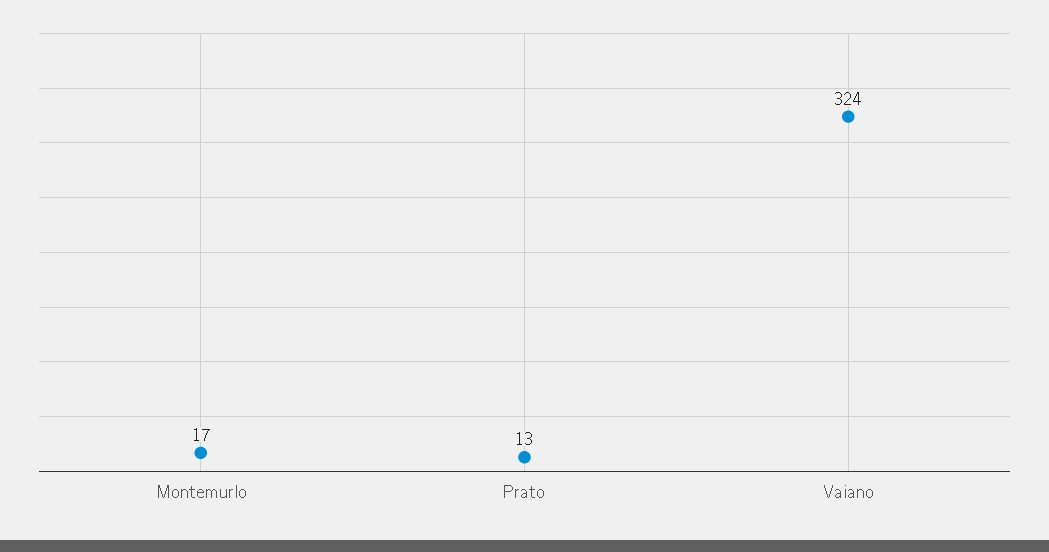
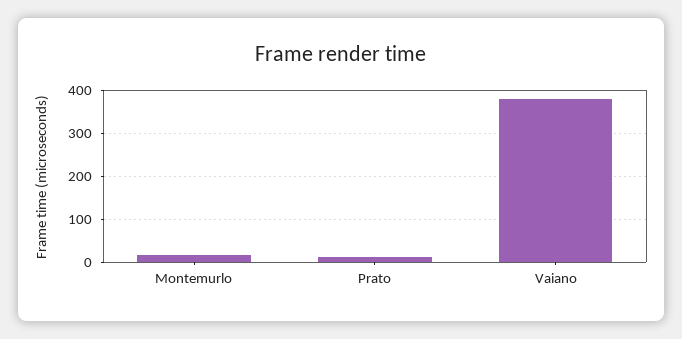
  {
    "Montemurlo": 17,
    "Prato": 13,
-   "Vaiano": 324
+   "Vaiano": 380
  }

